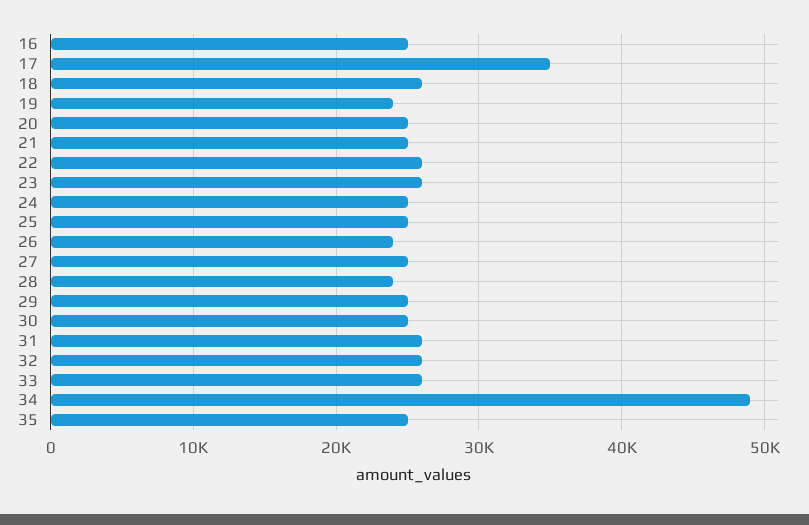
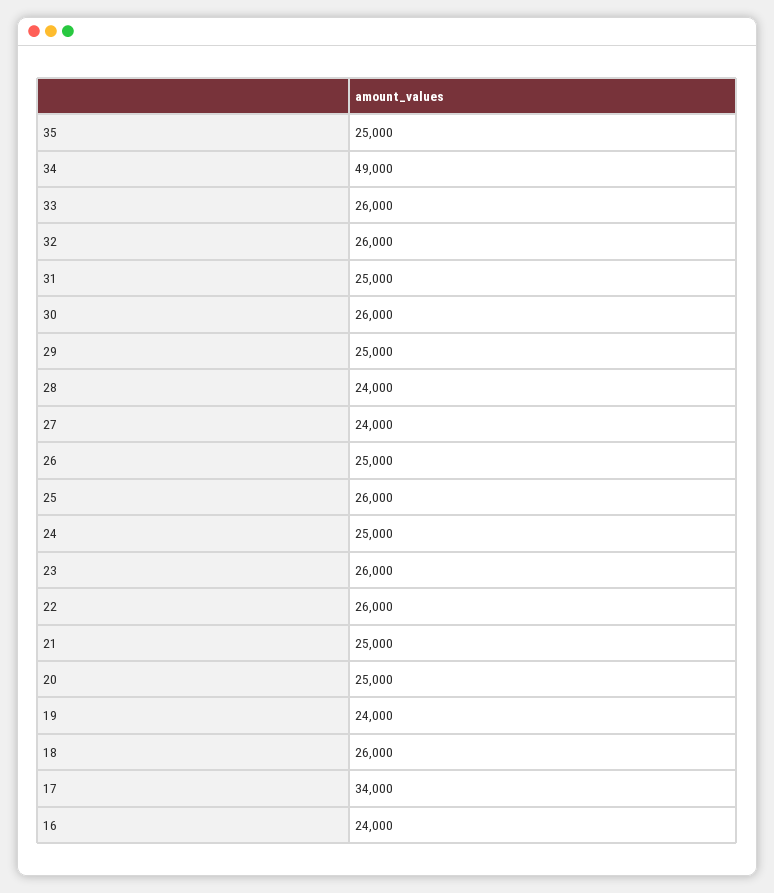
  {
-   "16": 25000,
+   "16": 24000,
-   "17": 35000,
+   "17": 34000,
    "18": 26000,
    "19": 24000,
    "20": 25000,
    "21": 25000,
    "22": 26000,
    "23": 26000,
    "24": 25000,
-   "25": 25000,
+   "25": 26000,
-   "26": 24000,
+   "26": 25000,
-   "27": 25000,
+   "27": 24000,
    "28": 24000,
    "29": 25000,
-   "30": 25000,
+   "30": 26000,
-   "31": 26000,
+   "31": 25000,
    "32": 26000,
    "33": 26000,
    "34": 49000,
    "35": 25000
  }

